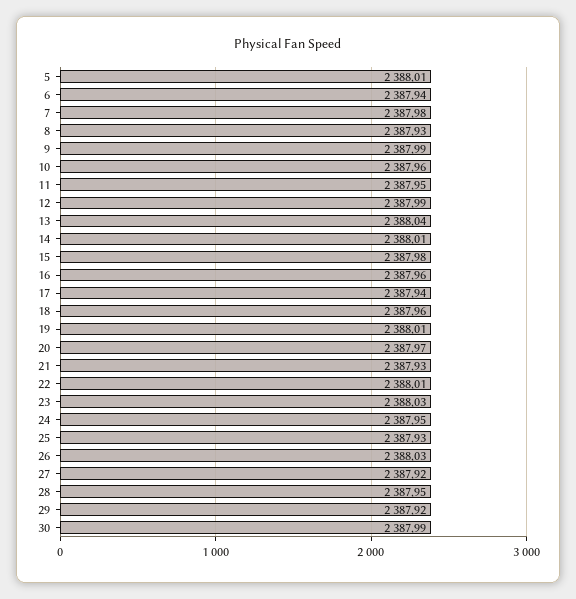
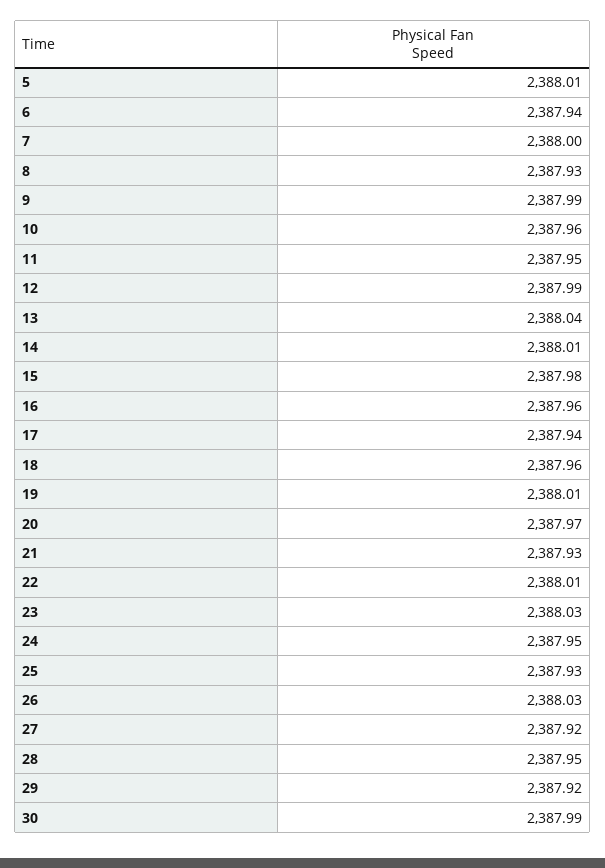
  {
    "5": 2388.01,
    "6": 2387.94,
-   "7": 2387.98,
+   "7": 2388,
    "8": 2387.93,
    "9": 2387.99,
    "10": 2387.96,
    "11": 2387.95,
    "12": 2387.99,
    "13": 2388.04,
    "14": 2388.01,
    "15": 2387.98,
    "16": 2387.96,
    "17": 2387.94,
    "18": 2387.96,
    "19": 2388.01,
    "20": 2387.97,
    "21": 2387.93,
    "22": 2388.01,
    "23": 2388.03,
    "24": 2387.95,
    "25": 2387.93,
    "26": 2388.03,
    "27": 2387.92,
    "28": 2387.95,
    "29": 2387.92,
    "30": 2387.99
  }

